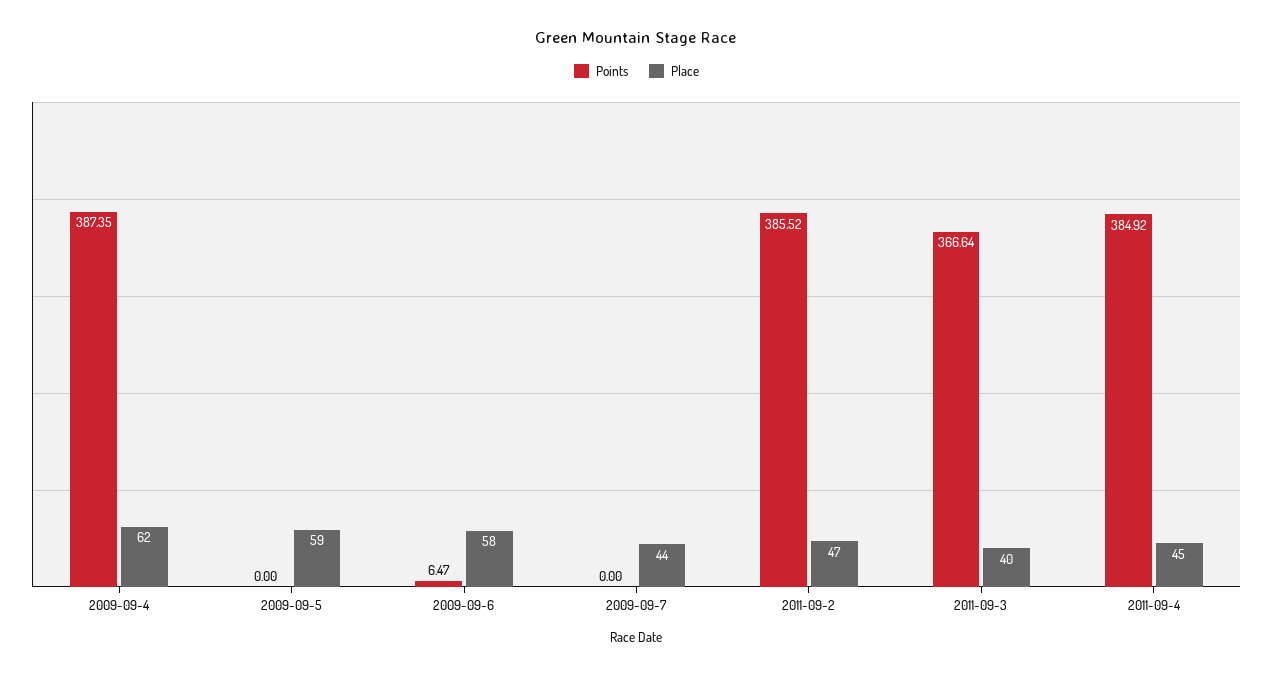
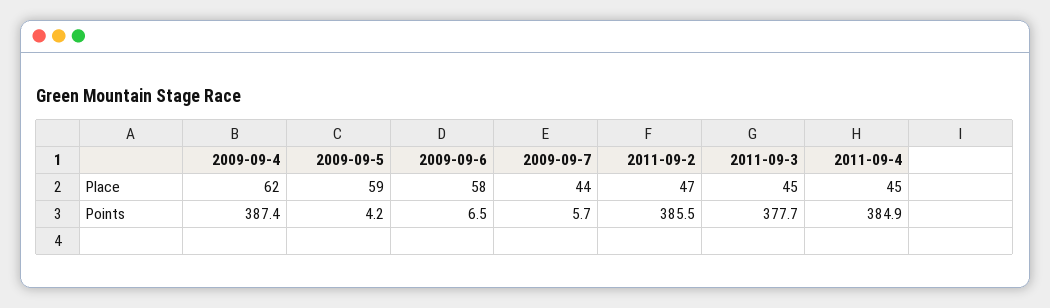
  {
    "Points": {
      "2009-09-4": 387.35,
-     "2009-09-5": 0,
+     "2009-09-5": 4.2,
      "2009-09-6": 6.47,
-     "2009-09-7": 0,
+     "2009-09-7": 5.7,
      "2011-09-2": 385.52,
-     "2011-09-3": 366.64,
+     "2011-09-3": 377.7,
      "2011-09-4": 384.92
    },
    "Place": {
      "2009-09-4": 62,
      "2009-09-5": 59,
      "2009-09-6": 58,
      "2009-09-7": 44,
      "2011-09-2": 47,
-     "2011-09-3": 40,
+     "2011-09-3": 45,
      "2011-09-4": 45
    }
  }

